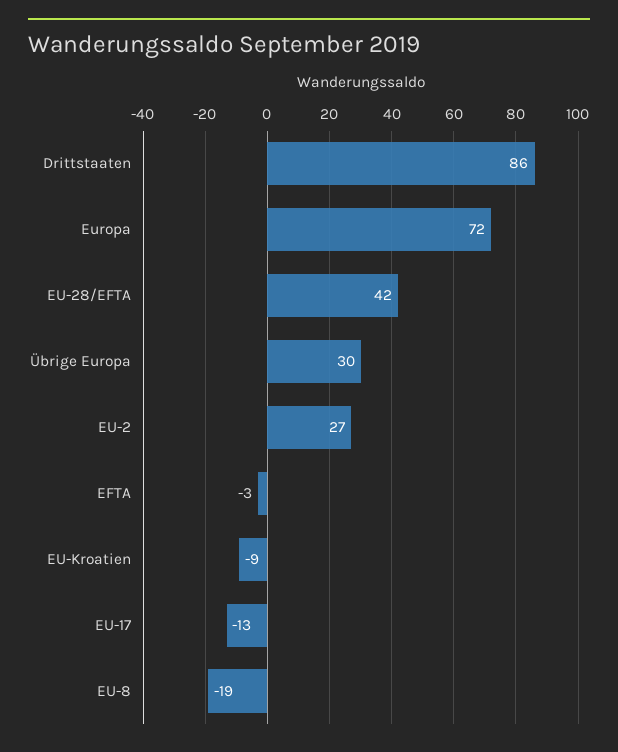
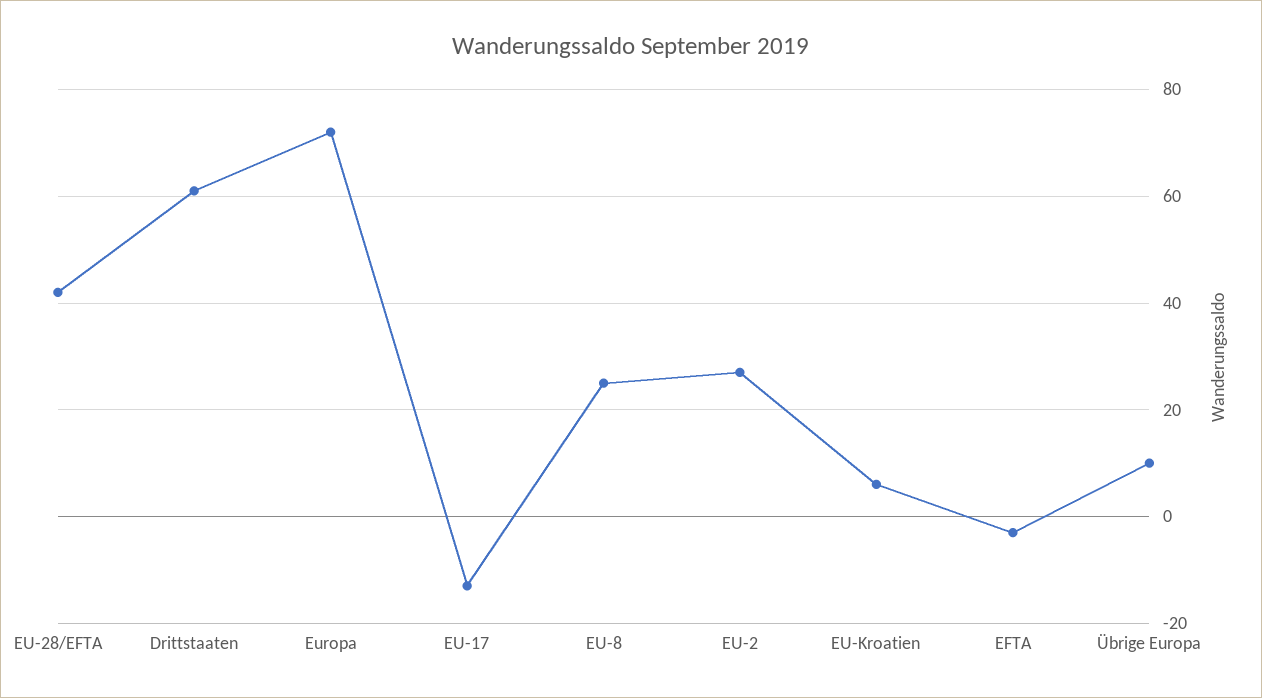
  {
-   "Drittstaaten": 86,
+   "Drittstaaten": 60,
    "Europa": 72,
    "EU-28/EFTA": 42,
-   "Übrige Europa": 30,
+   "Übrige Europa": 10,
    "EU-2": 27,
    "EFTA": -3,
-   "EU-Kroatien": -9,
+   "EU-Kroatien": 5,
    "EU-17": -13,
-   "EU-8": -19
+   "EU-8": 25
  }

